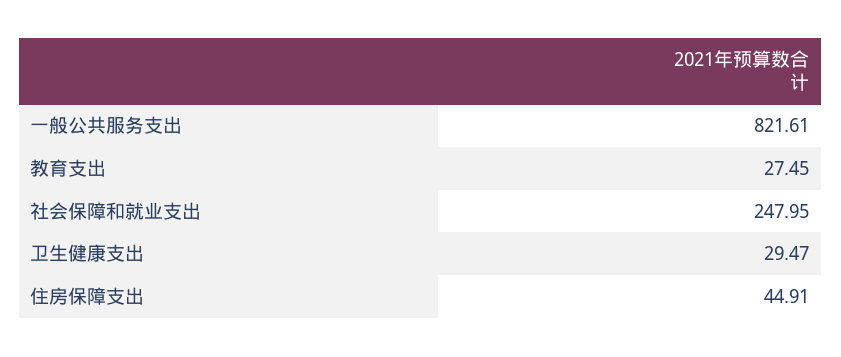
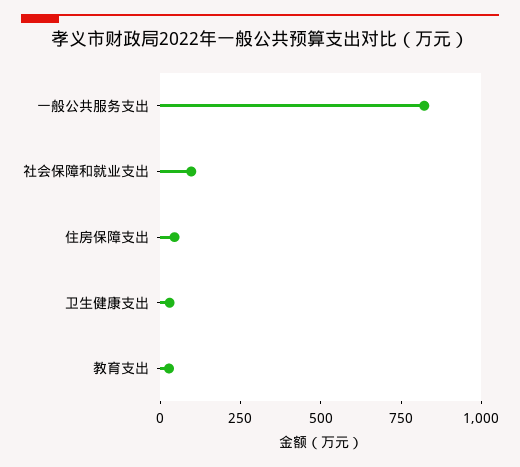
  {
    "一般公共服务支出": 821.61,
    "教育支出": 27.45,
-   "社会保障和就业支出": 247.95,
+   "社会保障和就业支出": 100,
    "卫生健康支出": 29.47,
    "住房保障支出": 44.91
  }

